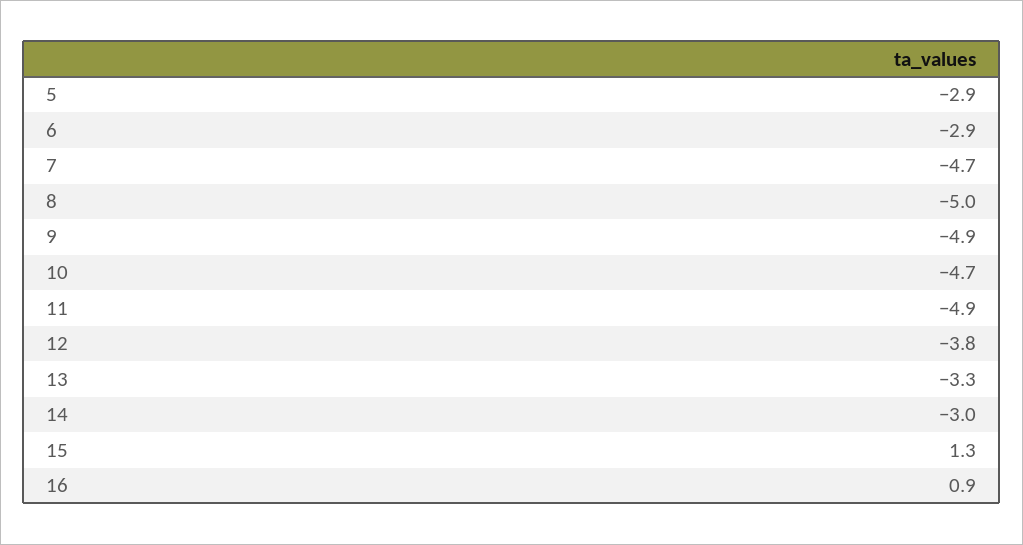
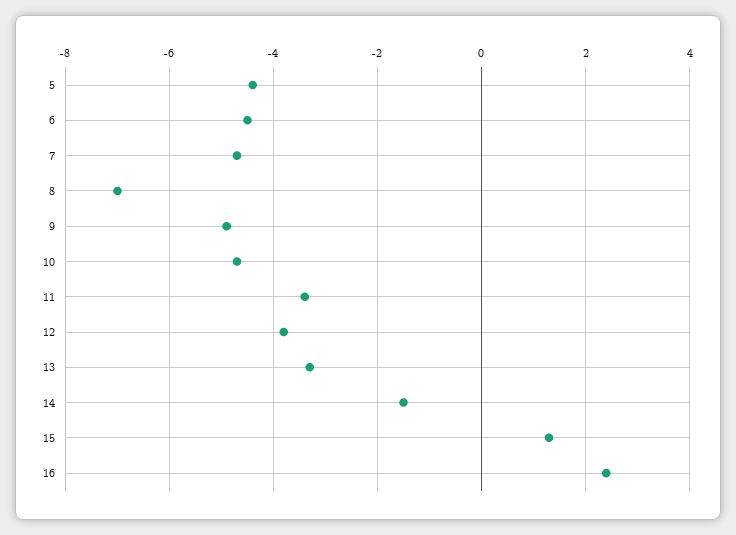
  {
-   "5": -2.9,
+   "5": -4.5,
-   "6": -2.9,
+   "6": -4.5,
    "7": -4.7,
-   "8": -5,
+   "8": -7,
    "9": -4.9,
    "10": -4.7,
-   "11": -4.9,
+   "11": -3.5,
    "12": -3.8,
    "13": -3.3,
-   "14": -3,
+   "14": -1.5,
    "15": 1.3,
-   "16": 0.9
+   "16": 2.5
  }

